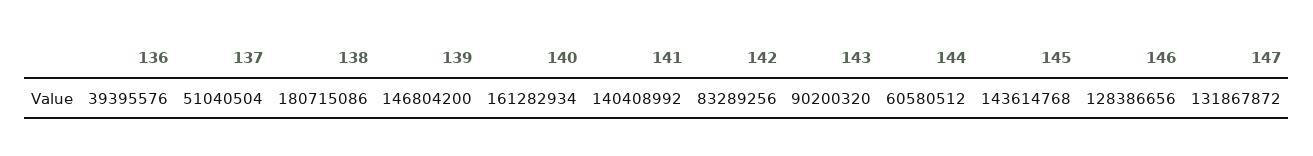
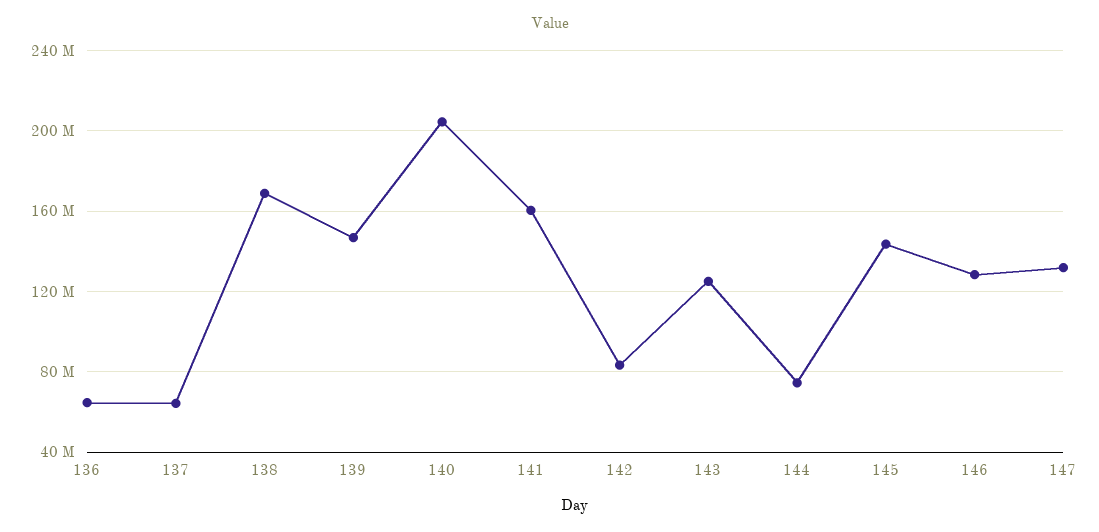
  {
-   "136": 39395576,
+   "136": 65000000,
-   "137": 51040504,
+   "137": 65000000,
-   "138": 180715086,
+   "138": 170000000,
    "139": 146804200,
-   "140": 161282934,
+   "140": 205000000,
-   "141": 140408992,
+   "141": 160000000,
    "142": 83289256,
-   "143": 90200320,
+   "143": 125000000,
-   "144": 60580512,
+   "144": 75000000,
    "145": 143614768,
    "146": 128386656,
    "147": 131867872
  }

